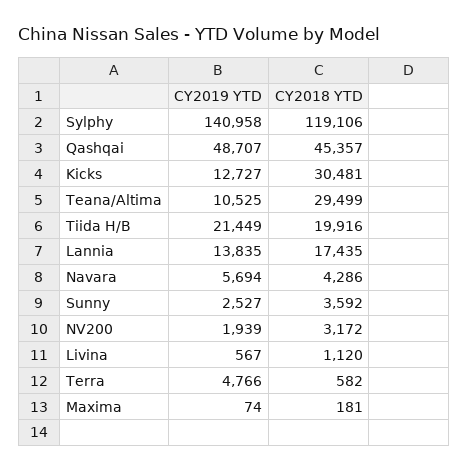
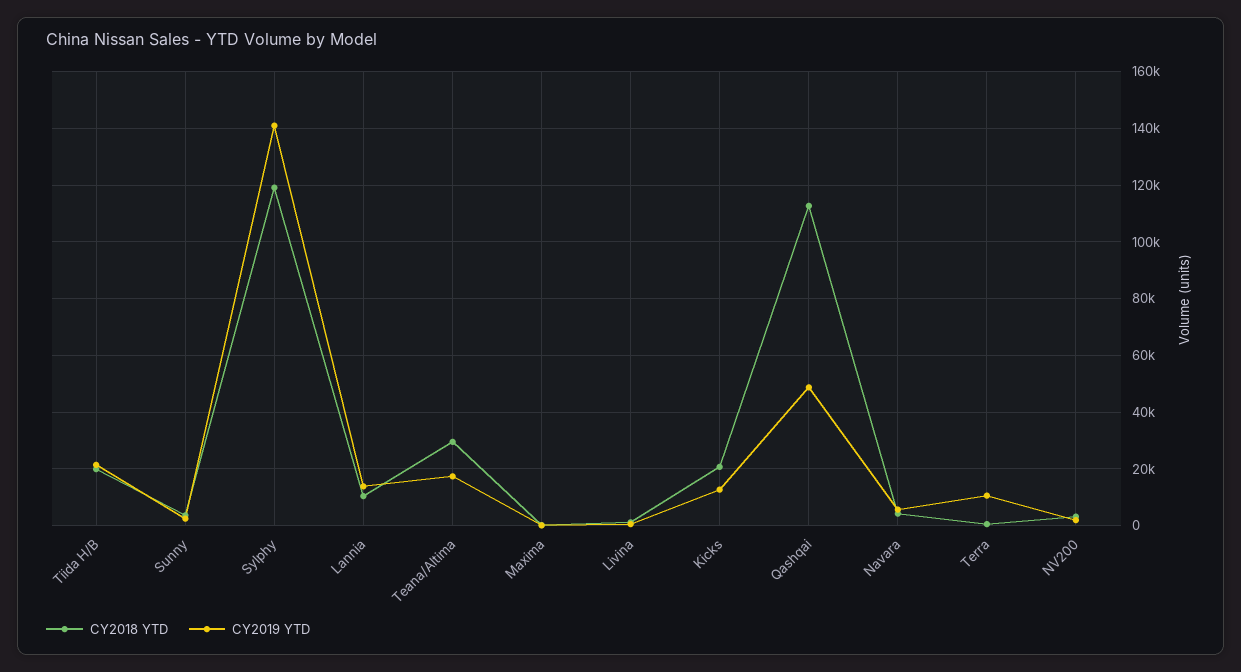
  {
    "CY2019 YTD": {
      "Sylphy": 140958,
      "Qashqai": 48707,
      "Kicks": 12727,
-     "Teana/Altima": 10525,
+     "Teana/Altima": 17500,
      "Tiida H/B": 21449,
      "Lannia": 13835,
      "Navara": 5694,
      "Sunny": 2527,
      "NV200": 1939,
      "Livina": 567,
-     "Terra": 4766,
+     "Terra": 10000,
      "Maxima": 74
    },
    "CY2018 YTD": {
      "Sylphy": 119106,
-     "Qashqai": 45357,
+     "Qashqai": 112500,
-     "Kicks": 30481,
+     "Kicks": 20000,
      "Teana/Altima": 29499,
      "Tiida H/B": 19916,
-     "Lannia": 17435,
+     "Lannia": 10000,
      "Navara": 4286,
      "Sunny": 3592,
      "NV200": 3172,
      "Livina": 1120,
      "Terra": 582,
      "Maxima": 181
    }
  }

